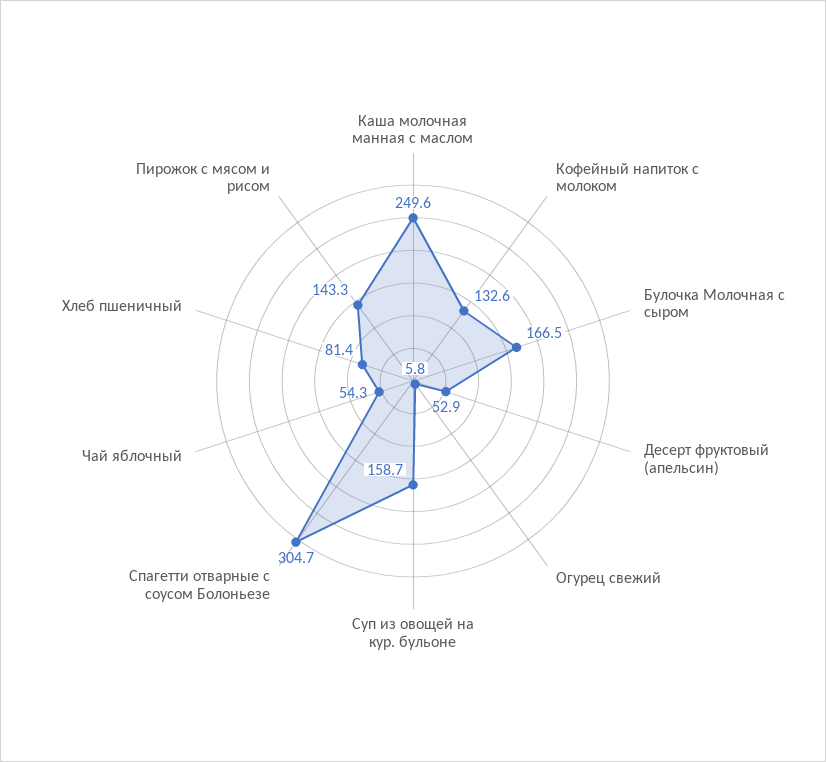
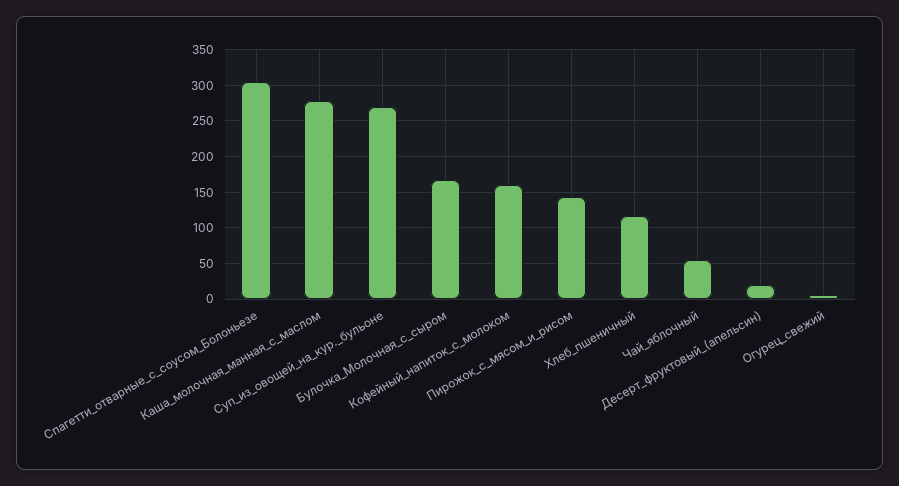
  {
-   "Каша молочная манная с маслом": 249.6,
+   "Каша молочная манная с маслом": 280,
-   "Кофейный напиток с молоком": 132.6,
+   "Кофейный напиток с молоком": 160,
    "Булочка Молочная с сыром": 166.5,
-   "Десерт фруктовый (апельсин)": 52.9,
+   "Десерт фруктовый (апельсин)": 20,
    "Огурец свежий": 5.8,
-   "Суп из овощей на кур. бульоне": 158.7,
+   "Суп из овощей на кур. бульоне": 270,
    "Спагетти отварные с соусом Болоньезе": 304.7,
    "Чай яблочный": 54.3,
-   "Хлеб пшеничный": 81.4,
+   "Хлеб пшеничный": 120,
    "Пирожок с мясом и рисом": 143.3
  }

